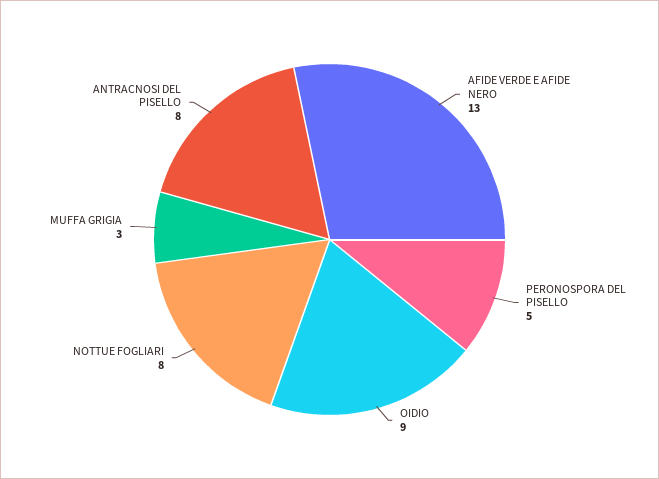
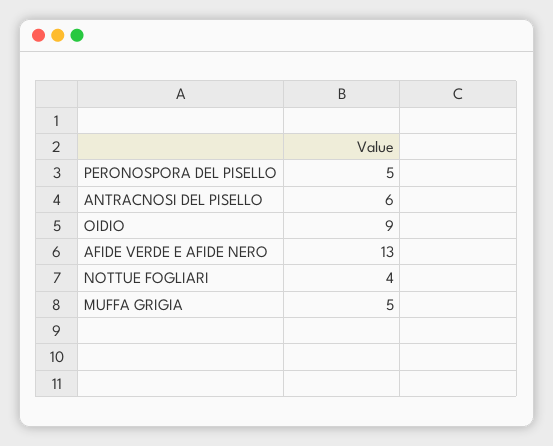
  {
    "AFIDE VERDE E AFIDE NERO": 13,
    "PERONOSPORA DEL PISELLO": 5,
    "OIDIO": 9,
-   "NOTTUE FOGLIARI": 8,
+   "NOTTUE FOGLIARI": 4,
-   "MUFFA GRIGIA": 3,
+   "MUFFA GRIGIA": 5,
-   "ANTRACNOSI DEL PISELLO": 8
+   "ANTRACNOSI DEL PISELLO": 6
  }

